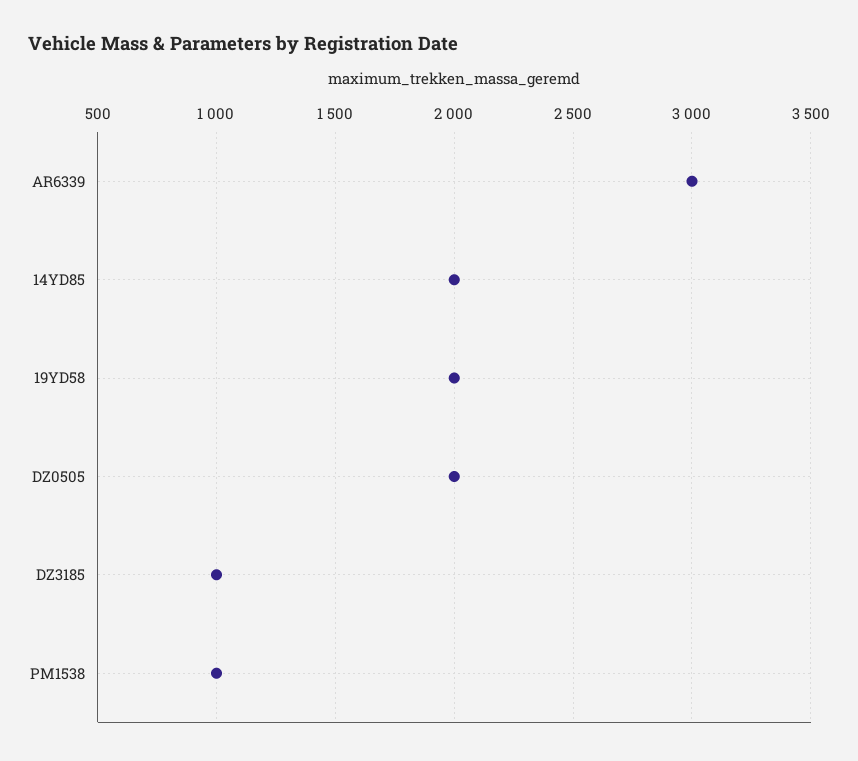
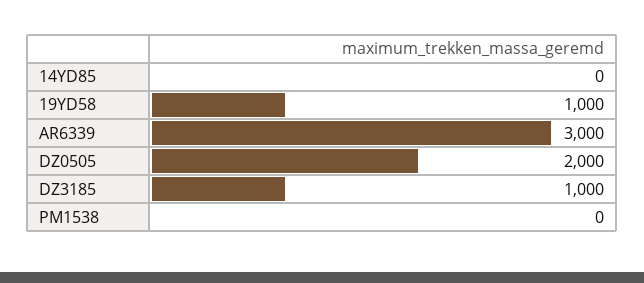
  {
    "AR6339": 3000,
-   "14YD85": 2000,
+   "14YD85": 0,
-   "19YD58": 2000,
+   "19YD58": 1000,
    "DZ0505": 2000,
    "DZ3185": 1000,
-   "PM1538": 1000
+   "PM1538": 0
  }

